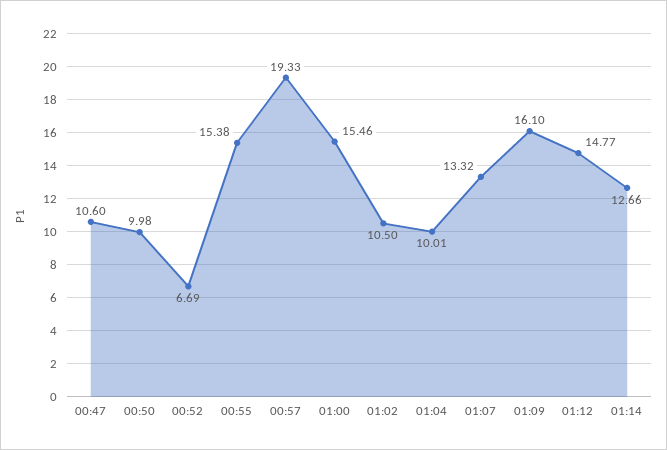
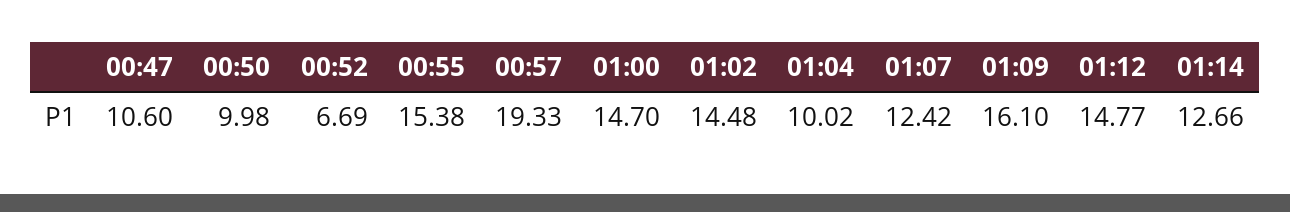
  {
    "00:47": 10.6,
    "00:50": 9.98,
    "00:52": 6.69,
    "00:55": 15.38,
    "00:57": 19.33,
-   "01:00": 15.46,
+   "01:00": 14.7,
-   "01:02": 10.5,
+   "01:02": 14.48,
-   "01:04": 10.01,
+   "01:04": 10.02,
-   "01:07": 13.32,
+   "01:07": 12.42,
    "01:09": 16.1,
    "01:12": 14.77,
    "01:14": 12.66
  }

